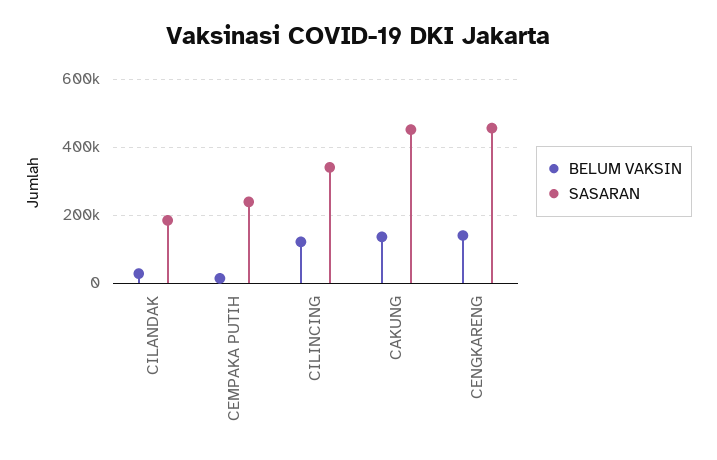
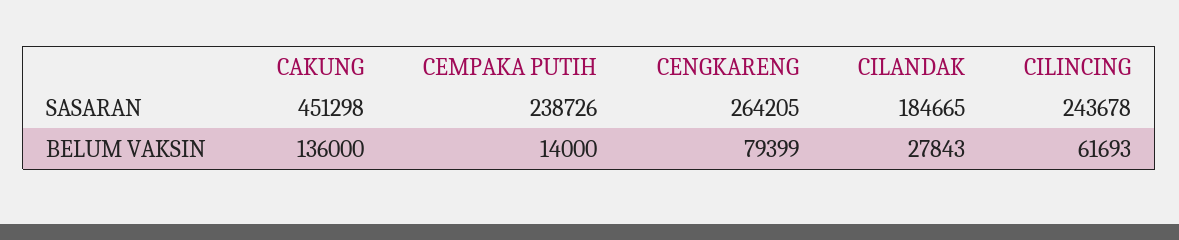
  {
    "BELUM VAKSIN": {
      "CILANDAK": 27843,
      "CEMPAKA PUTIH": 14000,
-     "CILINCING": 120000,
+     "CILINCING": 61693,
      "CAKUNG": 136000,
-     "CENGKARENG": 140000
+     "CENGKARENG": 79399
    },
    "SASARAN": {
      "CILANDAK": 184665,
      "CEMPAKA PUTIH": 238726,
-     "CILINCING": 340000,
+     "CILINCING": 243678,
      "CAKUNG": 451298,
-     "CENGKARENG": 460000
+     "CENGKARENG": 264205
    }
  }

